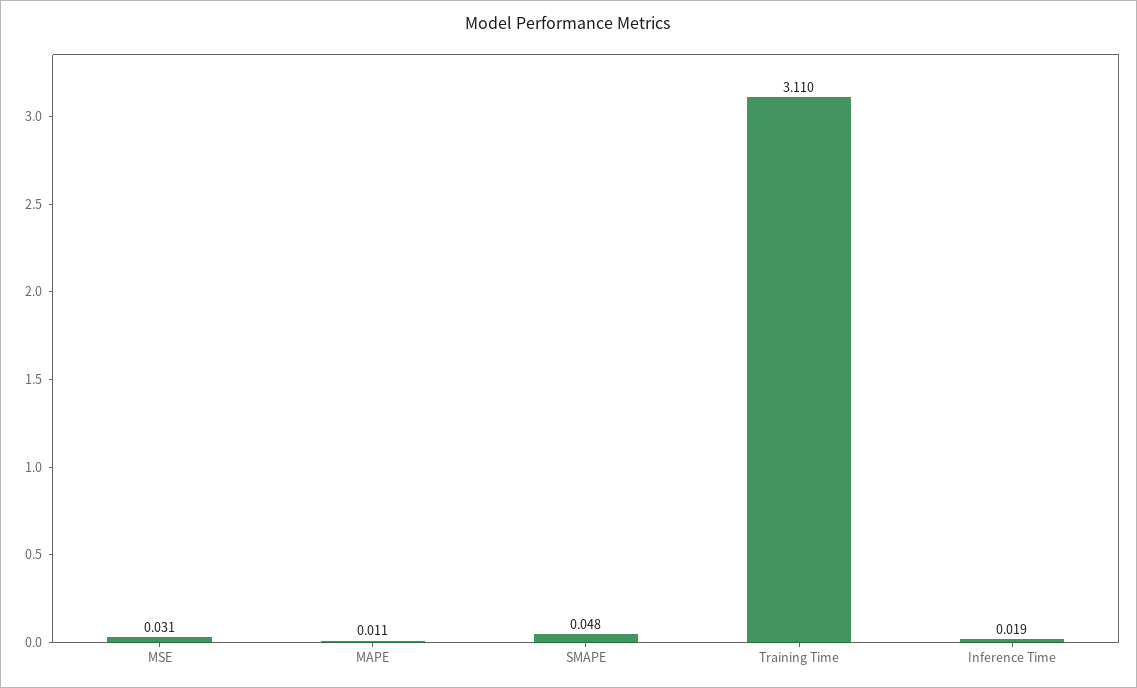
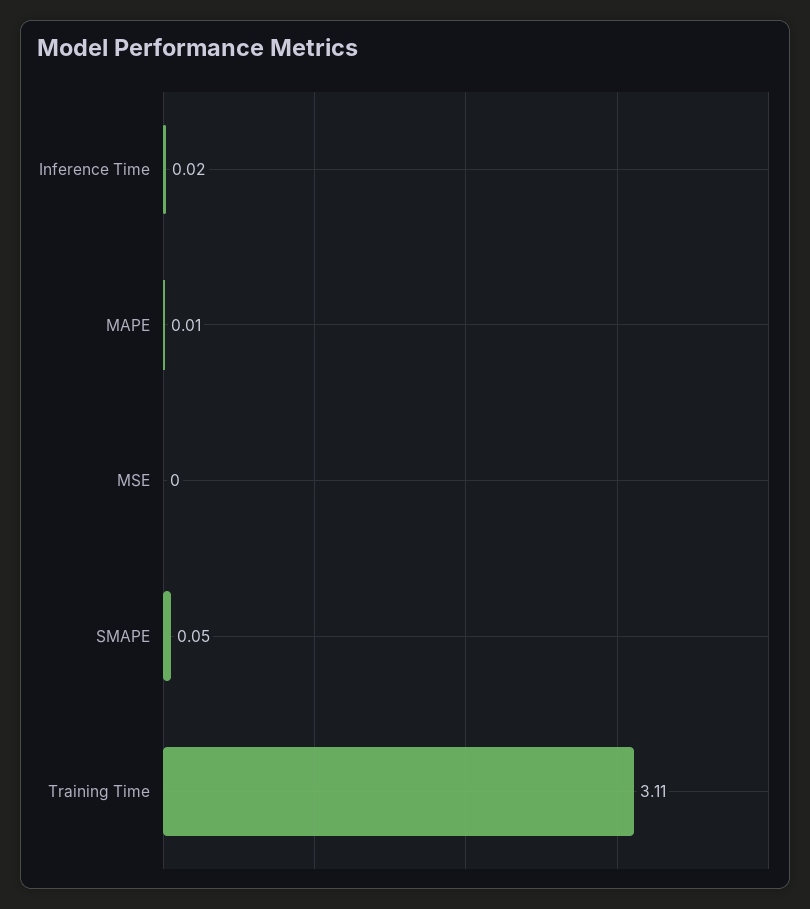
  {
-   "MSE": 0.031,
+   "MSE": 0,
    "MAPE": 0.011,
    "SMAPE": 0.048,
    "Training Time": 3.11,
    "Inference Time": 0.019
  }

